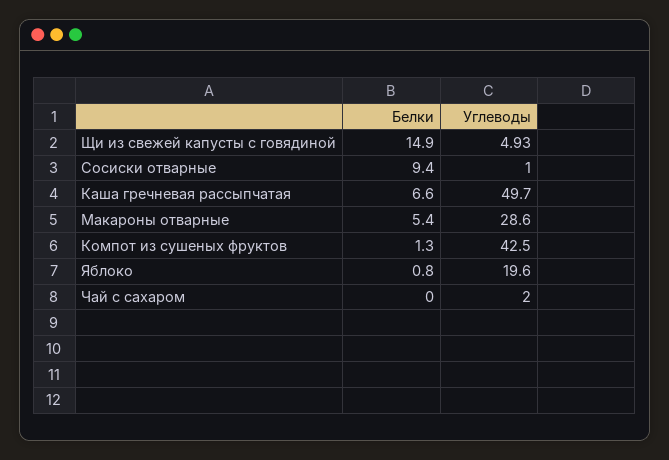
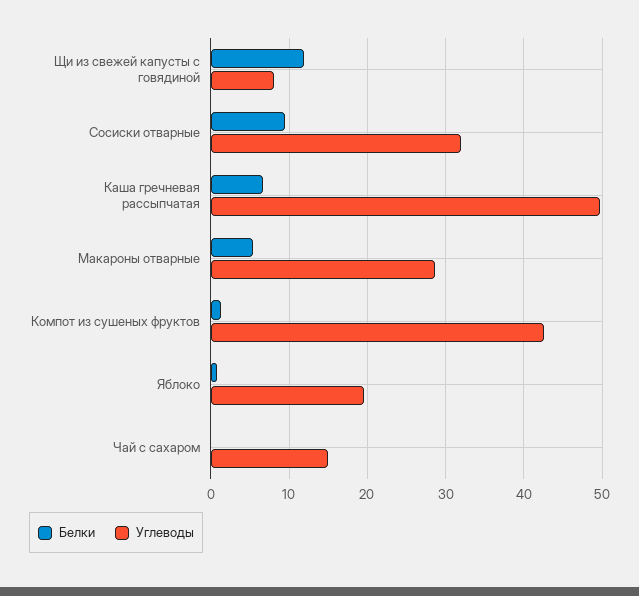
  {
    "Белки": {
-     "Щи из свежей капусты с говядиной": 14.9,
+     "Щи из свежей капусты с говядиной": 12,
      "Сосиски отварные": 9.4,
      "Каша гречневая рассыпчатая": 6.6,
      "Макароны отварные": 5.4,
      "Компот из сушеных фруктов": 1.3,
      "Яблоко": 0.8,
      "Чай с сахаром": 0
    },
    "Углеводы": {
-     "Щи из свежей капусты с говядиной": 4.93,
+     "Щи из свежей капусты с говядиной": 8,
-     "Сосиски отварные": 1,
+     "Сосиски отварные": 32,
      "Каша гречневая рассыпчатая": 49.7,
      "Макароны отварные": 28.6,
      "Компот из сушеных фруктов": 42.5,
      "Яблоко": 19.6,
-     "Чай с сахаром": 2
+     "Чай с сахаром": 15
    }
  }

